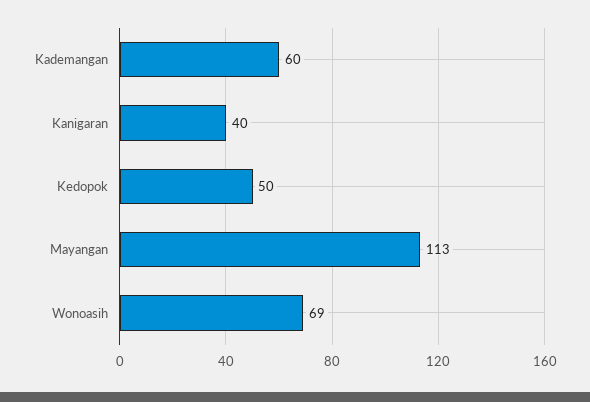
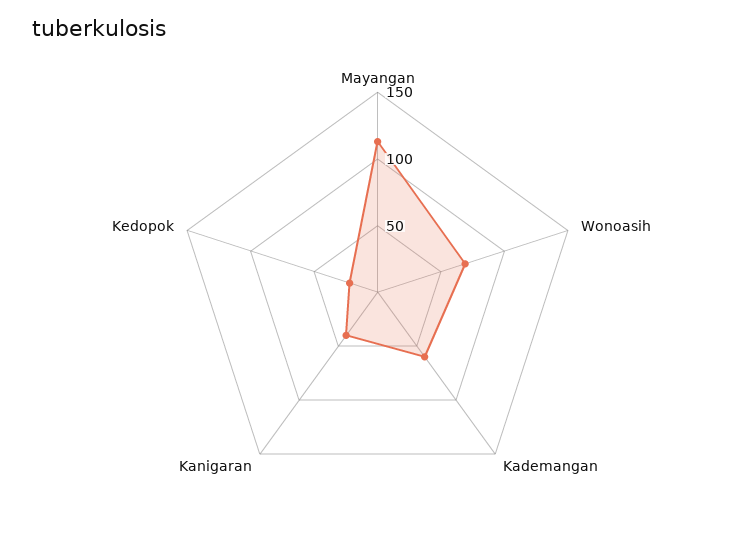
  {
    "Kademangan": 60,
    "Kanigaran": 40,
-   "Kedopok": 50,
+   "Kedopok": 20,
    "Mayangan": 113,
    "Wonoasih": 69
  }

